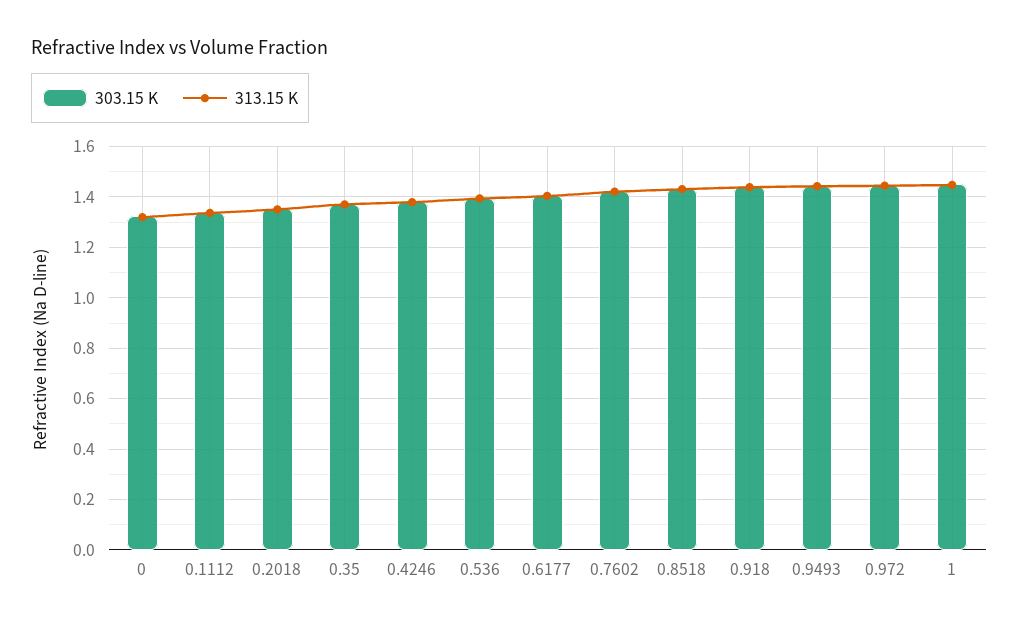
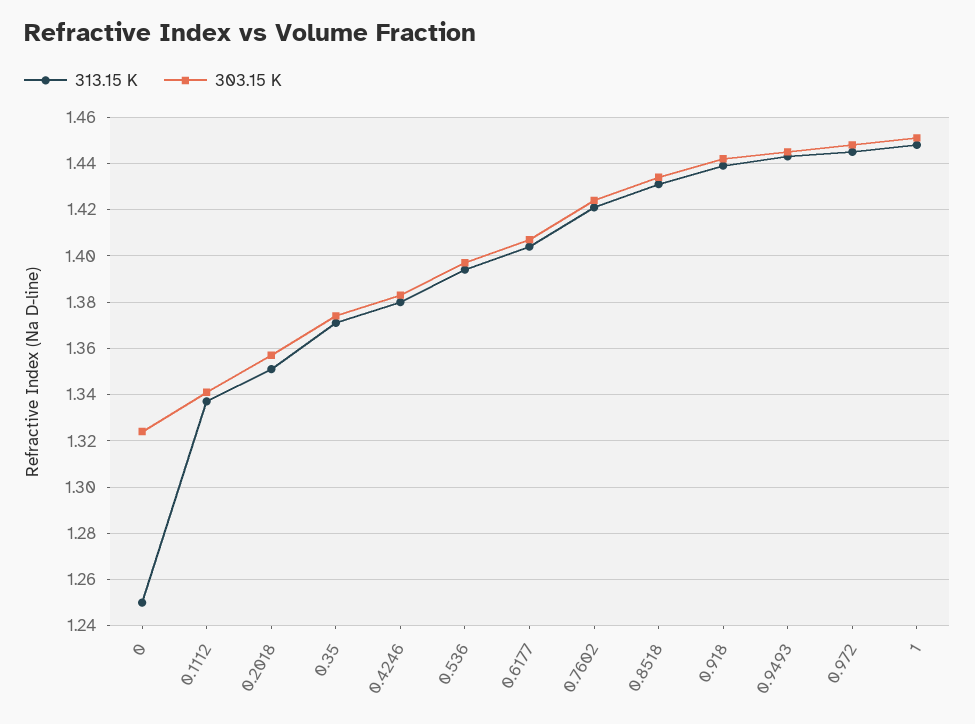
  {
    "303.15 K": {
      "0": 1.325,
      "0.1112": 1.34,
      "0.2018": 1.355,
      "0.35": 1.375,
      "0.4246": 1.385,
      "0.536": 1.395,
      "0.6177": 1.405,
      "0.7602": 1.425,
      "0.8518": 1.435,
      "0.918": 1.44,
      "0.9493": 1.445,
      "0.972": 1.45,
      "1": 1.45
    },
    "313.15 K": {
-     "0": 1.325,
+     "0": 1.25,
      "0.1112": 1.335,
      "0.2018": 1.35,
      "0.35": 1.37,
      "0.4246": 1.38,
      "0.536": 1.395,
      "0.6177": 1.405,
      "0.7602": 1.42,
      "0.8518": 1.43,
      "0.918": 1.44,
      "0.9493": 1.445,
      "0.972": 1.445,
      "1": 1.45
    }
  }

